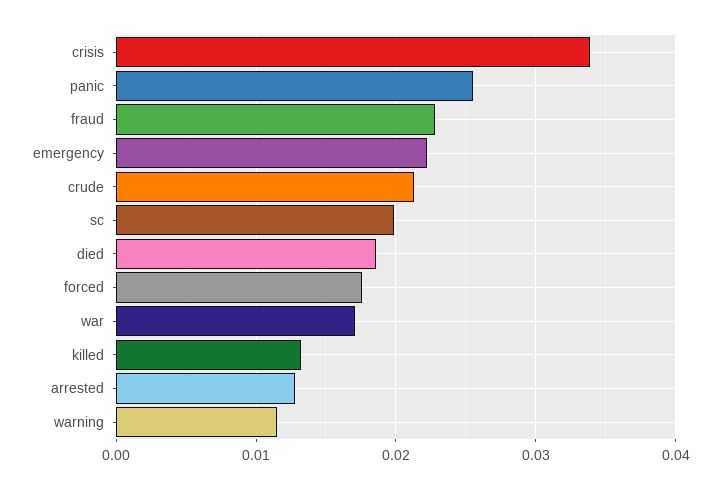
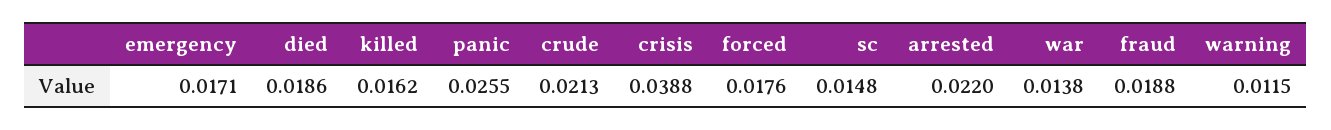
  {
-   "crisis": 0.034,
+   "crisis": 0.0388,
    "panic": 0.0255,
-   "fraud": 0.023,
+   "fraud": 0.0188,
-   "emergency": 0.022,
+   "emergency": 0.0171,
    "crude": 0.0213,
-   "sc": 0.02,
+   "sc": 0.0148,
    "died": 0.0186,
    "forced": 0.0176,
-   "war": 0.017,
+   "war": 0.0138,
-   "killed": 0.013,
+   "killed": 0.0162,
-   "arrested": 0.013,
+   "arrested": 0.022,
    "warning": 0.0115
  }

